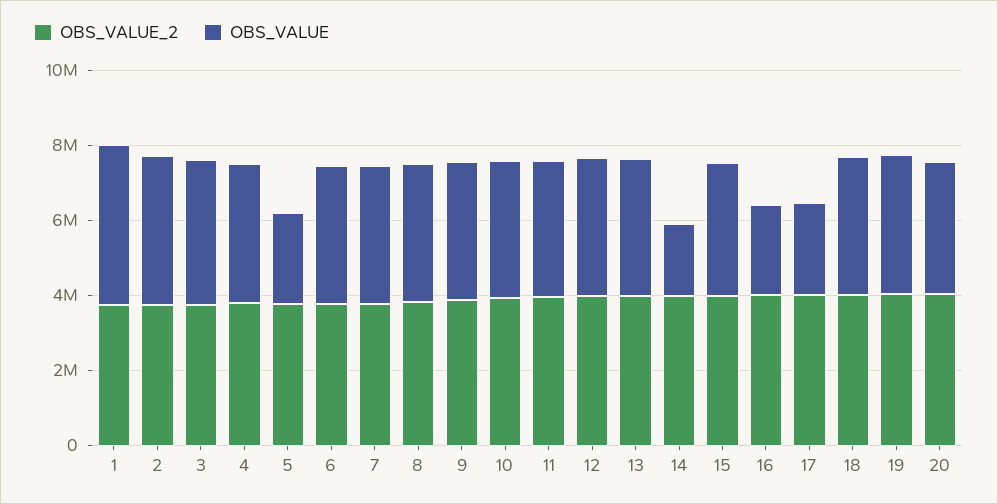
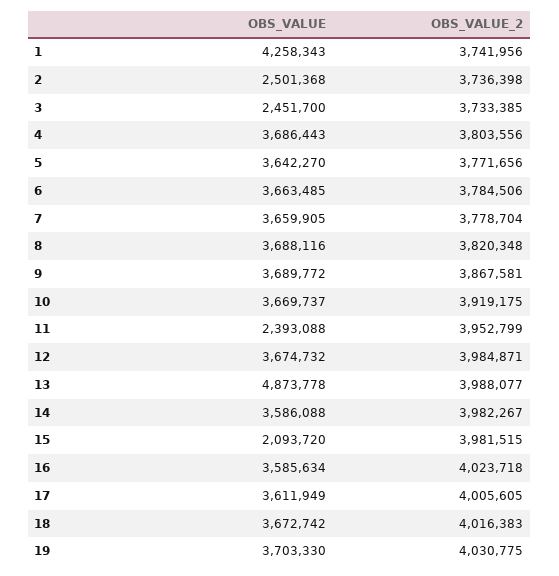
  {
    "OBS_VALUE_2": {
      "1": 3741956,
      "2": 3736398,
      "3": 3733385,
      "4": 3803556,
      "5": 3771656,
      "6": 3784506,
      "7": 3778704,
      "8": 3820348,
      "9": 3867581,
      "10": 3919175,
      "11": 3952799,
      "12": 3984871,
      "13": 3988077,
      "14": 3982267,
      "15": 3981515,
      "16": 4023718,
      "17": 4005605,
      "18": 4016383,
-     "19": 4030775,
+     "19": 4030775
-     "20": 4000000
    },
    "OBS_VALUE": {
      "1": 4258343,
-     "2": 4000000,
+     "2": 2501368,
-     "3": 4000000,
+     "3": 2451700,
      "4": 3686443,
-     "5": 2500000,
+     "5": 3642270,
      "6": 3663485,
      "7": 3659905,
      "8": 3688116,
      "9": 3689772,
      "10": 3669737,
-     "11": 3500000,
+     "11": 2393088,
      "12": 3674732,
-     "13": 3500000,
+     "13": 4873778,
-     "14": 2000000,
+     "14": 3586088,
-     "15": 3500000,
+     "15": 2093720,
-     "16": 2500000,
+     "16": 3585634,
-     "17": 2500000,
+     "17": 3611949,
      "18": 3672742,
-     "19": 3703330,
+     "19": 3703330
-     "20": 3500000
    }
  }

